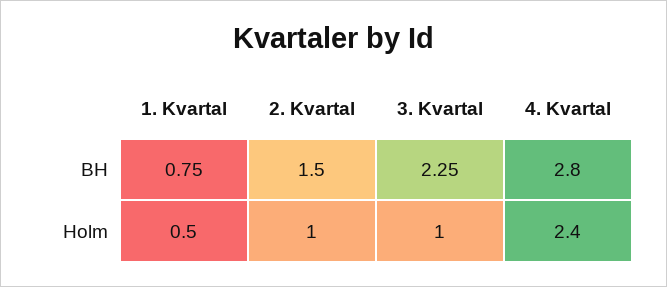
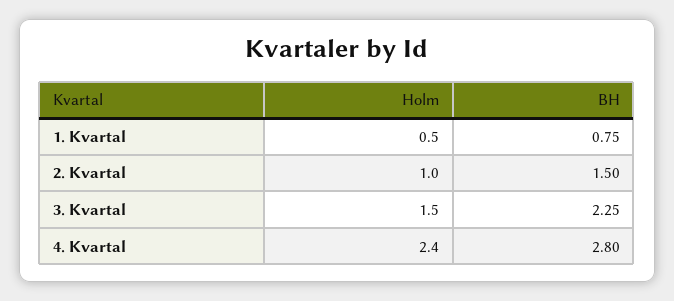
  {
    "1. Kvartal": {
      "BH": 0.75,
      "Holm": 0.5
    },
    "2. Kvartal": {
      "BH": 1.5,
      "Holm": 1
    },
    "3. Kvartal": {
      "BH": 2.25,
-     "Holm": 1
+     "Holm": 1.5
    },
    "4. Kvartal": {
      "BH": 2.8,
      "Holm": 2.4
    }
  }

